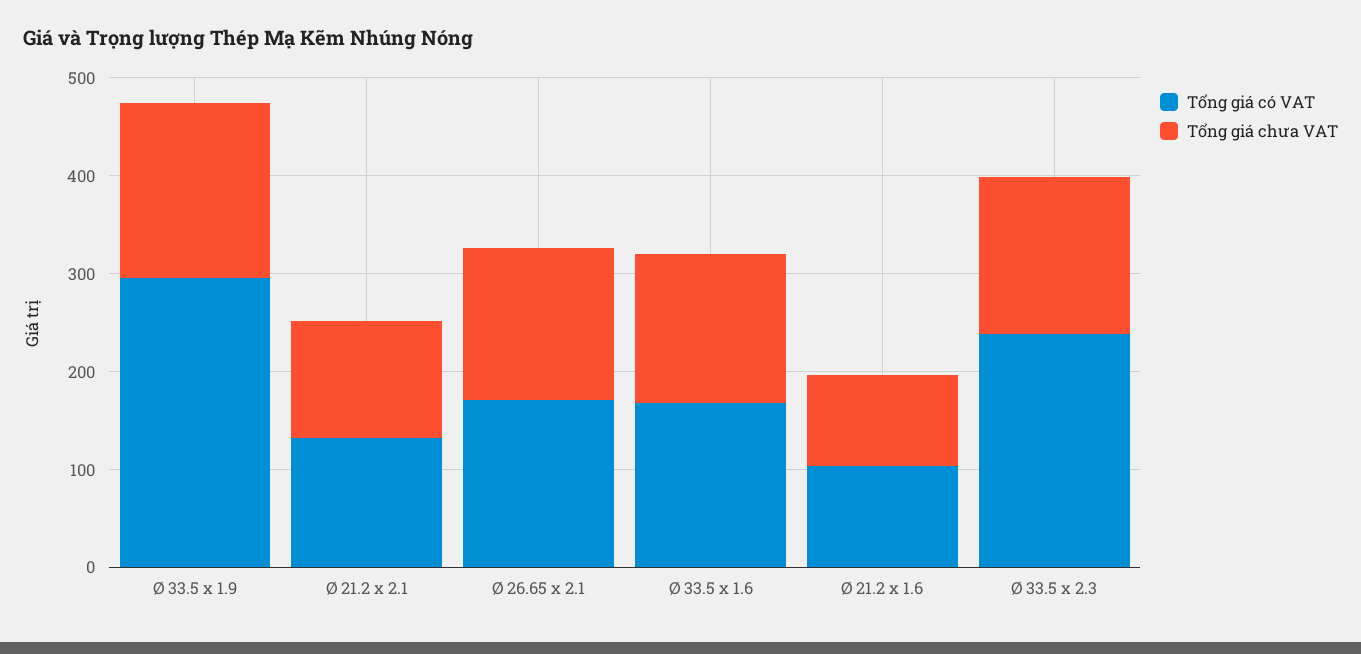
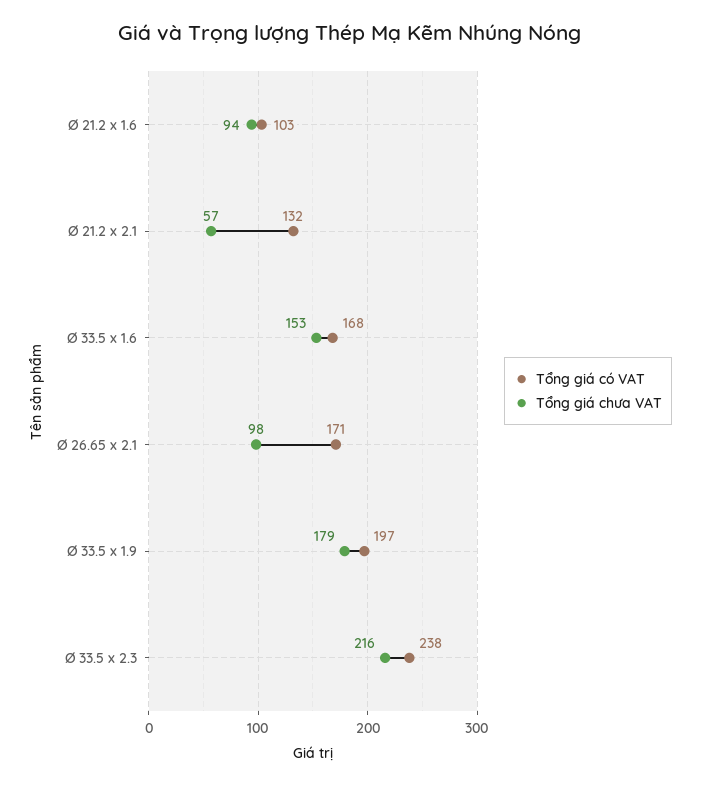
  {
    "Tổng giá có VAT": {
-     "Ø 33.5 x 1.9": 300,
+     "Ø 33.5 x 1.9": 197,
      "Ø 21.2 x 2.1": 132,
      "Ø 26.65 x 2.1": 171,
      "Ø 33.5 x 1.6": 168,
      "Ø 21.2 x 1.6": 103,
      "Ø 33.5 x 2.3": 238
    },
    "Tổng giá chưa VAT": {
      "Ø 33.5 x 1.9": 179,
-     "Ø 21.2 x 2.1": 120,
+     "Ø 21.2 x 2.1": 57,
-     "Ø 26.65 x 2.1": 160,
+     "Ø 26.65 x 2.1": 98,
      "Ø 33.5 x 1.6": 153,
      "Ø 21.2 x 1.6": 94,
-     "Ø 33.5 x 2.3": 160
+     "Ø 33.5 x 2.3": 216
    }
  }

